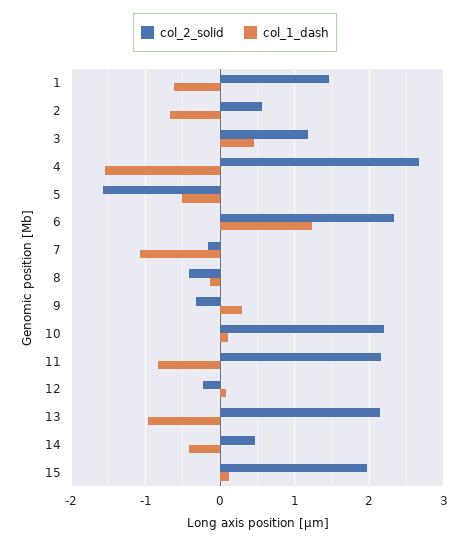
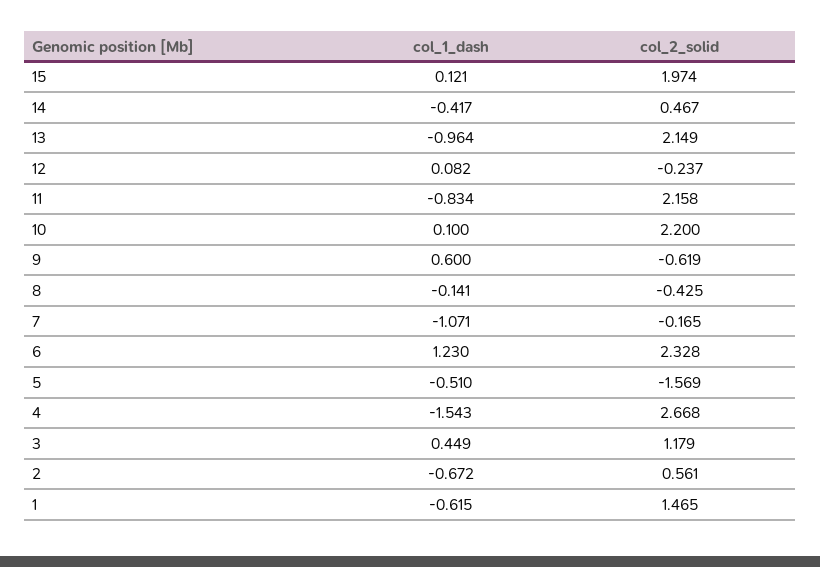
  {
    "col_2_solid": {
      "1": 1.465,
      "2": 0.561,
      "3": 1.179,
      "4": 2.668,
      "5": -1.569,
      "6": 2.328,
      "7": -0.165,
      "8": -0.425,
-     "9": -0.3,
+     "9": -0.619,
      "10": 2.2,
      "11": 2.158,
      "12": -0.237,
      "13": 2.149,
      "14": 0.467,
      "15": 1.974
    },
    "col_1_dash": {
      "1": -0.615,
      "2": -0.672,
      "3": 0.449,
      "4": -1.543,
      "5": -0.51,
      "6": 1.23,
      "7": -1.071,
      "8": -0.141,
-     "9": 0.3,
+     "9": 0.6,
      "10": 0.1,
      "11": -0.834,
      "12": 0.082,
      "13": -0.964,
      "14": -0.417,
      "15": 0.121
    }
  }

